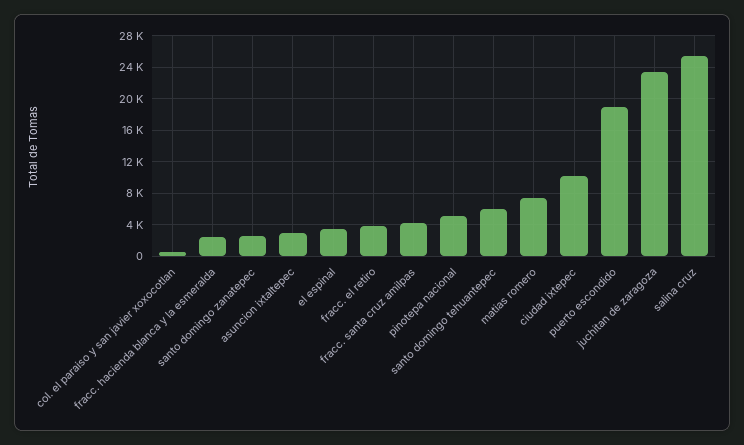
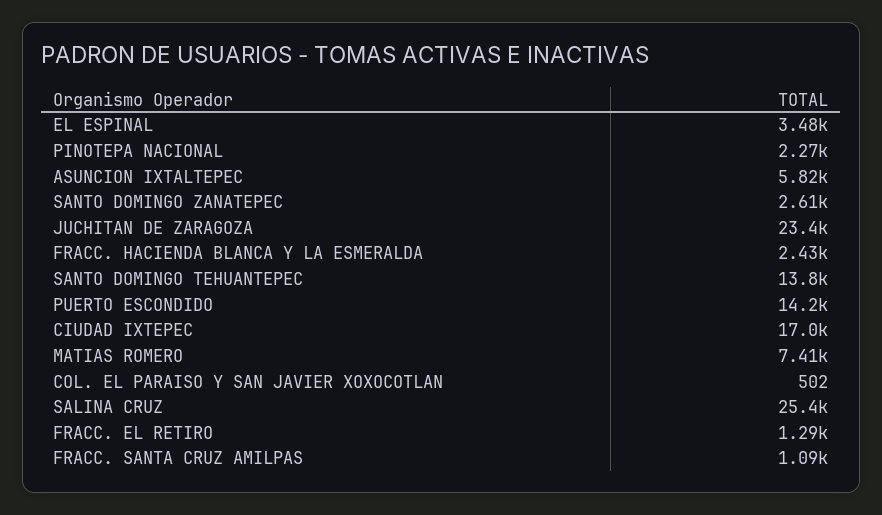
  {
    "col. el paraiso y san javier xoxocotlan": 502,
    "fracc. hacienda blanca y la esmeralda": 2430,
    "santo domingo zanatepec": 2610,
-   "asuncion ixtaltepec": 3000,
+   "asuncion ixtaltepec": 5820,
    "el espinal": 3480,
-   "fracc. el retiro": 4000,
+   "fracc. el retiro": 1290,
-   "fracc. santa cruz amilpas": 4000,
+   "fracc. santa cruz amilpas": 1090,
-   "pinotepa nacional": 5000,
+   "pinotepa nacional": 2270,
-   "santo domingo tehuantepec": 6000,
+   "santo domingo tehuantepec": 13800,
    "matias romero": 7410,
-   "ciudad ixtepec": 10000,
+   "ciudad ixtepec": 17000,
-   "puerto escondido": 19000,
+   "puerto escondido": 14200,
    "juchitan de zaragoza": 23400,
    "salina cruz": 25400
  }

